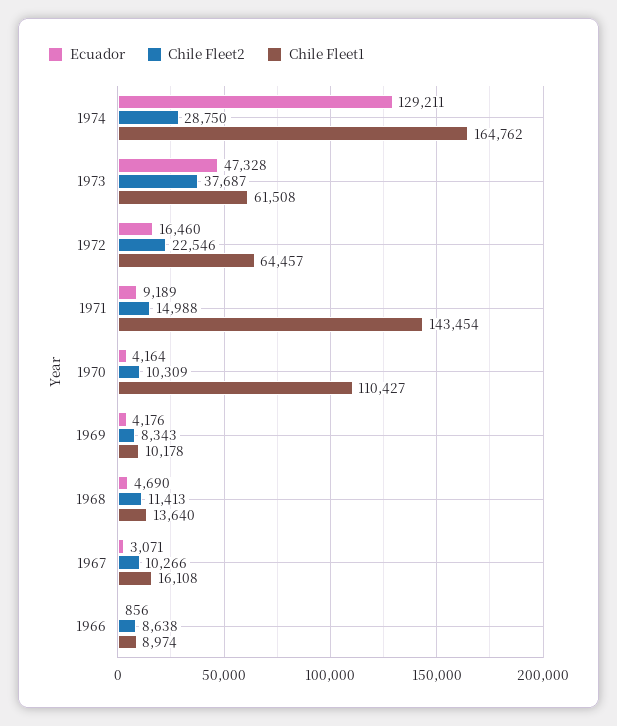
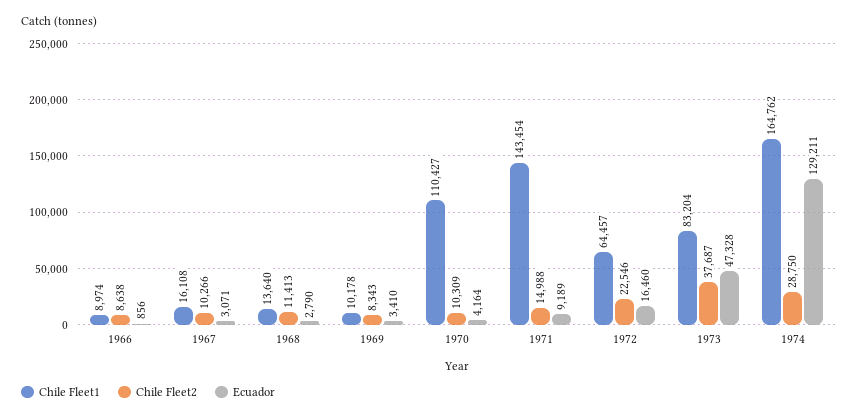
  {
    "Ecuador": {
      "1974": 129211,
      "1973": 47328,
      "1972": 16460,
      "1971": 9189,
      "1970": 4164,
-     "1969": 4176,
+     "1969": 3410,
-     "1968": 4690,
+     "1968": 2790,
      "1967": 3071,
      "1966": 856
    },
    "Chile Fleet2": {
      "1974": 28750,
      "1973": 37687,
      "1972": 22546,
      "1971": 14988,
      "1970": 10309,
      "1969": 8343,
      "1968": 11413,
      "1967": 10266,
      "1966": 8638
    },
    "Chile Fleet1": {
      "1974": 164762,
-     "1973": 61508,
+     "1973": 83204,
      "1972": 64457,
      "1971": 143454,
      "1970": 110427,
      "1969": 10178,
      "1968": 13640,
      "1967": 16108,
      "1966": 8974
    }
  }

